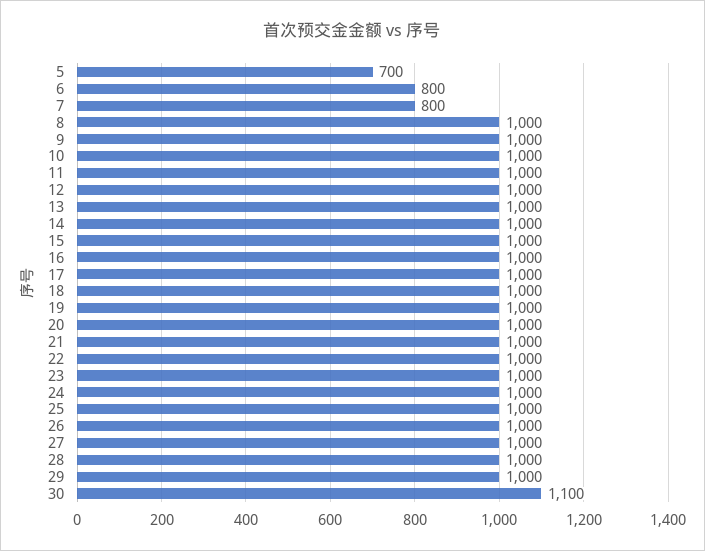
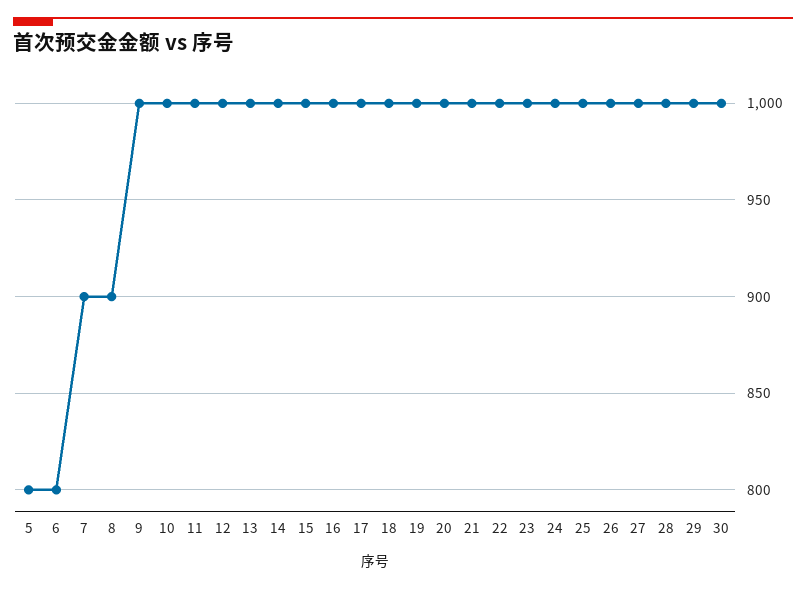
  {
-   "5": 700,
+   "5": 800,
    "6": 800,
-   "7": 800,
+   "7": 900,
-   "8": 1000,
+   "8": 900,
    "9": 1000,
    "10": 1000,
    "11": 1000,
    "12": 1000,
    "13": 1000,
    "14": 1000,
    "15": 1000,
    "16": 1000,
    "17": 1000,
    "18": 1000,
    "19": 1000,
    "20": 1000,
    "21": 1000,
    "22": 1000,
    "23": 1000,
    "24": 1000,
    "25": 1000,
    "26": 1000,
    "27": 1000,
    "28": 1000,
    "29": 1000,
-   "30": 1100
+   "30": 1000
  }

